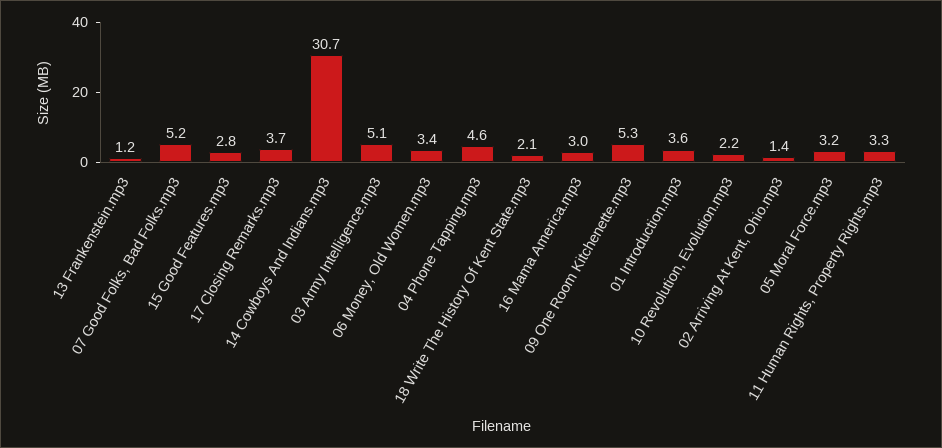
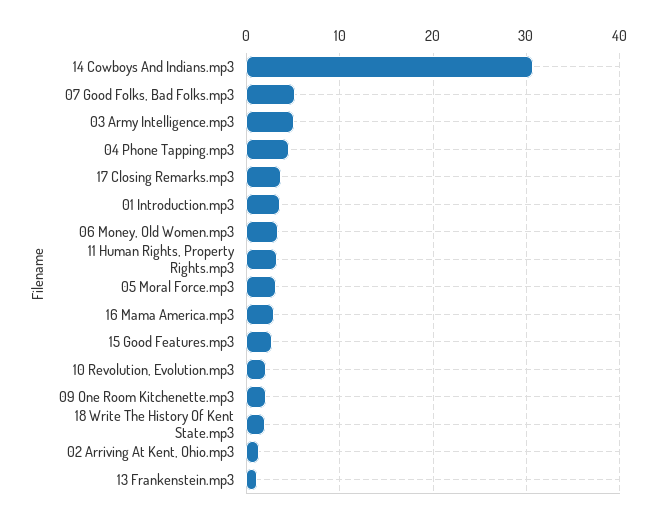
  {
    "13 Frankenstein.mp3": 1.2,
    "07 Good Folks, Bad Folks.mp3": 5.2,
    "15 Good Features.mp3": 2.8,
    "17 Closing Remarks.mp3": 3.7,
    "14 Cowboys And Indians.mp3": 30.7,
    "03 Army Intelligence.mp3": 5.1,
    "06 Money, Old Women.mp3": 3.4,
    "04 Phone Tapping.mp3": 4.6,
    "18 Write The History Of Kent State.mp3": 2.1,
    "16 Mama America.mp3": 3,
-   "09 One Room Kitchenette.mp3": 5.3,
+   "09 One Room Kitchenette.mp3": 2,
    "01 Introduction.mp3": 3.6,
    "10 Revolution, Evolution.mp3": 2.2,
    "02 Arriving At Kent, Ohio.mp3": 1.4,
    "05 Moral Force.mp3": 3.2,
    "11 Human Rights, Property Rights.mp3": 3.3
  }

